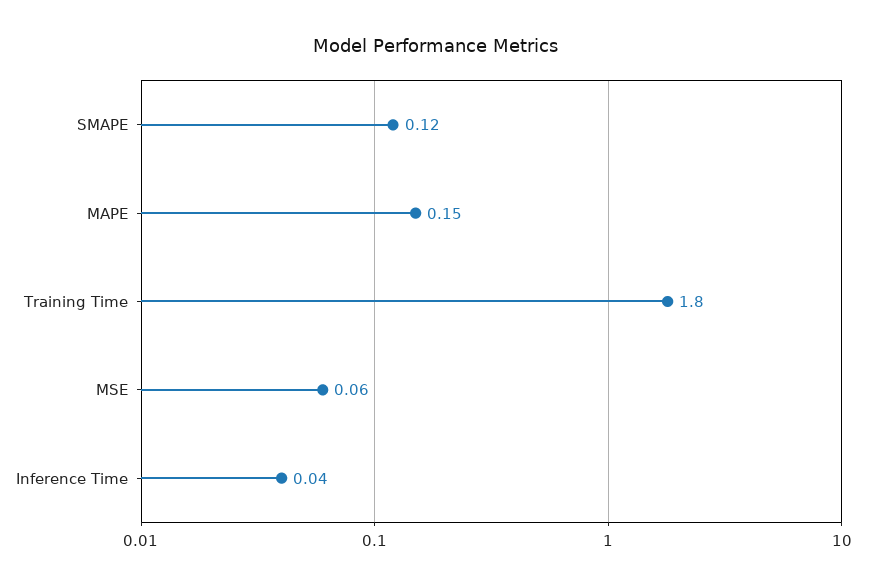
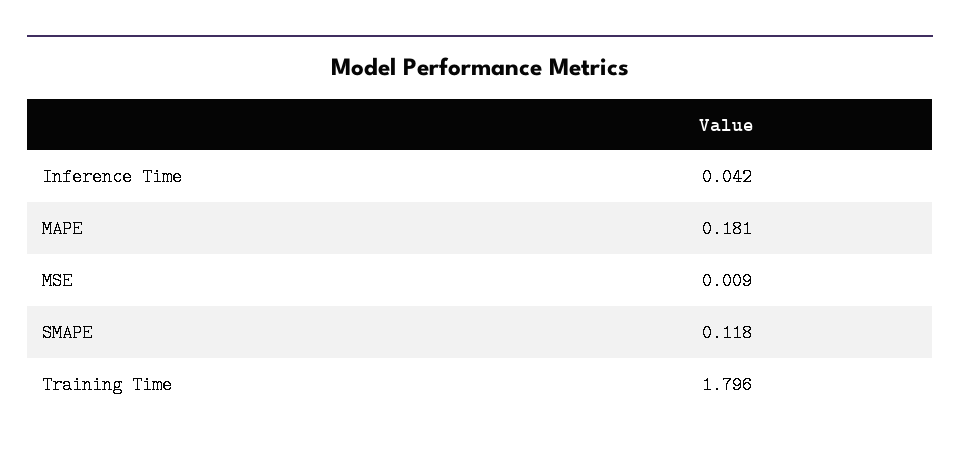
  {
    "SMAPE": 0.118,
-   "MAPE": 0.15,
+   "MAPE": 0.181,
    "Training Time": 1.796,
-   "MSE": 0.06,
+   "MSE": 0.009,
    "Inference Time": 0.042
  }

